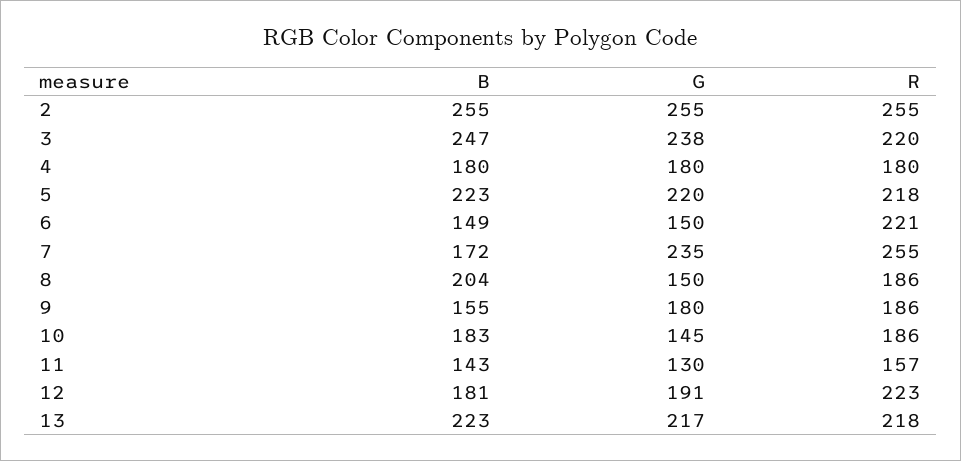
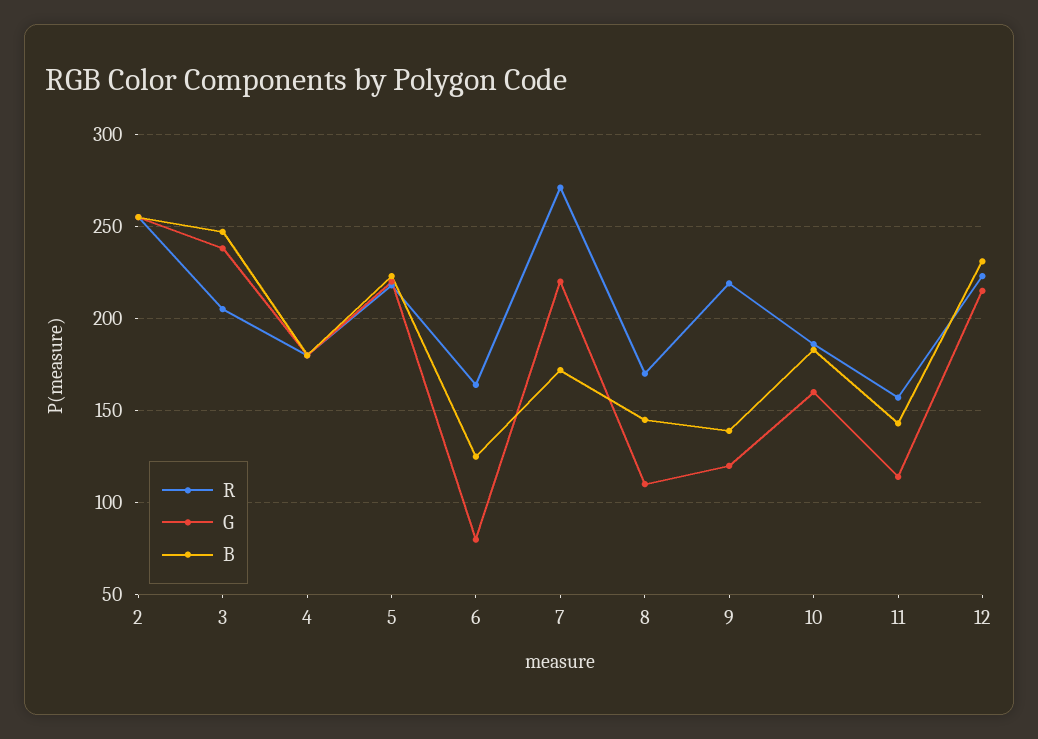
  {
    "B": {
      "2": 255,
      "3": 247,
      "4": 180,
      "5": 223,
-     "6": 149,
+     "6": 125,
      "7": 172,
-     "8": 204,
+     "8": 145,
-     "9": 155,
+     "9": 140,
      "10": 183,
      "11": 143,
-     "12": 181,
+     "12": 230
-     "13": 223
    },
    "G": {
      "2": 255,
      "3": 238,
      "4": 180,
      "5": 220,
-     "6": 150,
+     "6": 80,
-     "7": 235,
+     "7": 220,
-     "8": 150,
+     "8": 110,
-     "9": 180,
+     "9": 120,
-     "10": 145,
+     "10": 160,
-     "11": 130,
+     "11": 115,
-     "12": 191,
+     "12": 215
-     "13": 217
    },
    "R": {
      "2": 255,
-     "3": 220,
+     "3": 205,
      "4": 180,
      "5": 218,
-     "6": 221,
+     "6": 165,
-     "7": 255,
+     "7": 270,
-     "8": 186,
+     "8": 170,
-     "9": 186,
+     "9": 220,
      "10": 186,
      "11": 157,
-     "12": 223,
+     "12": 223
-     "13": 218
    }
  }

